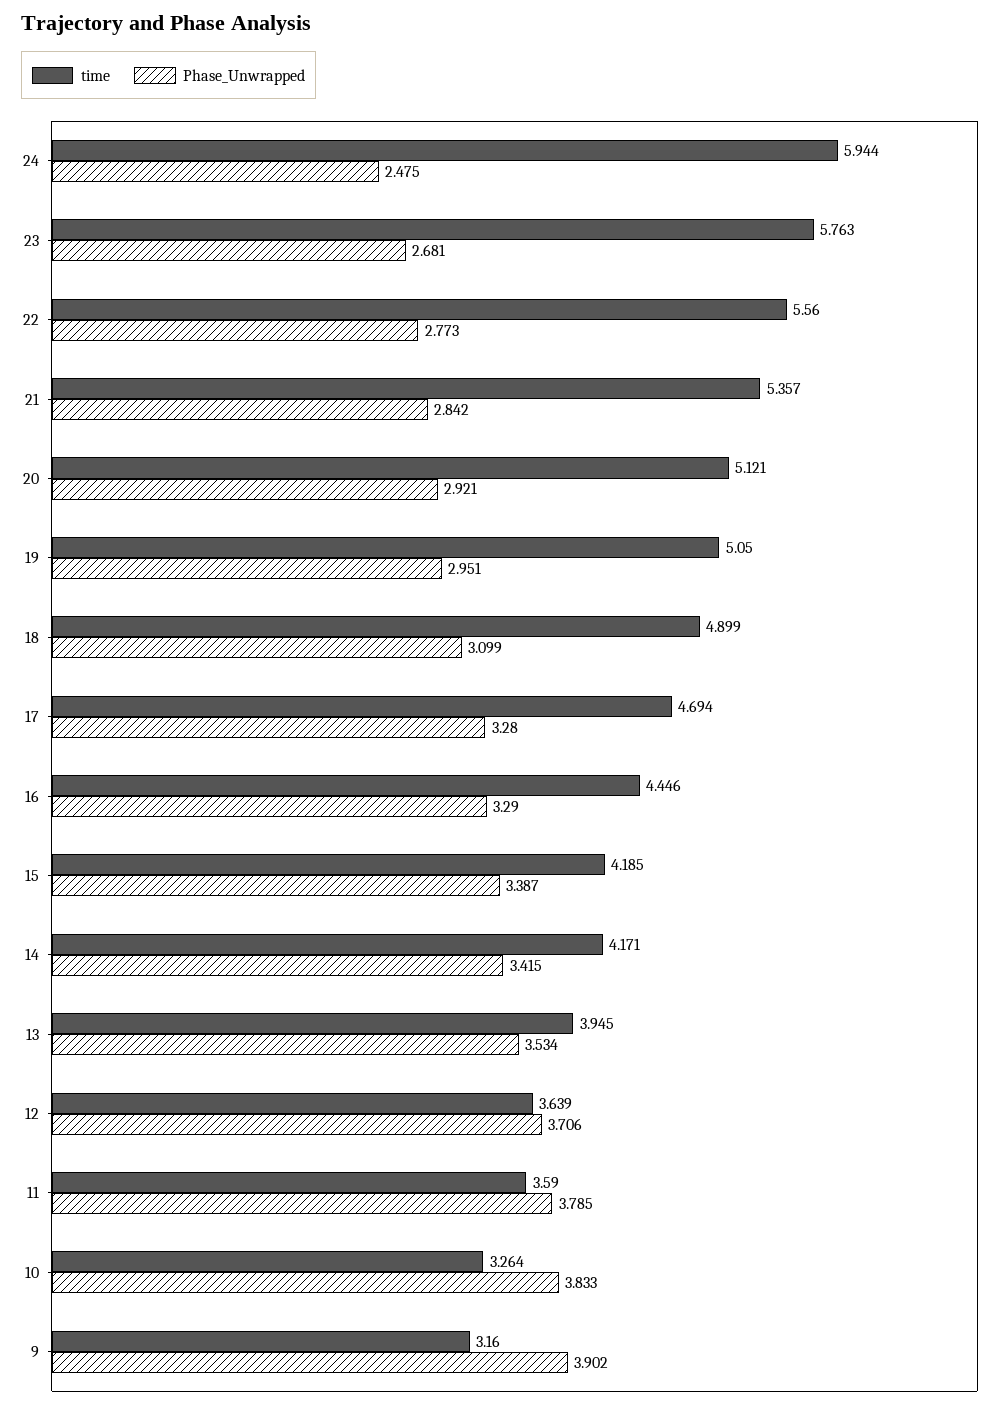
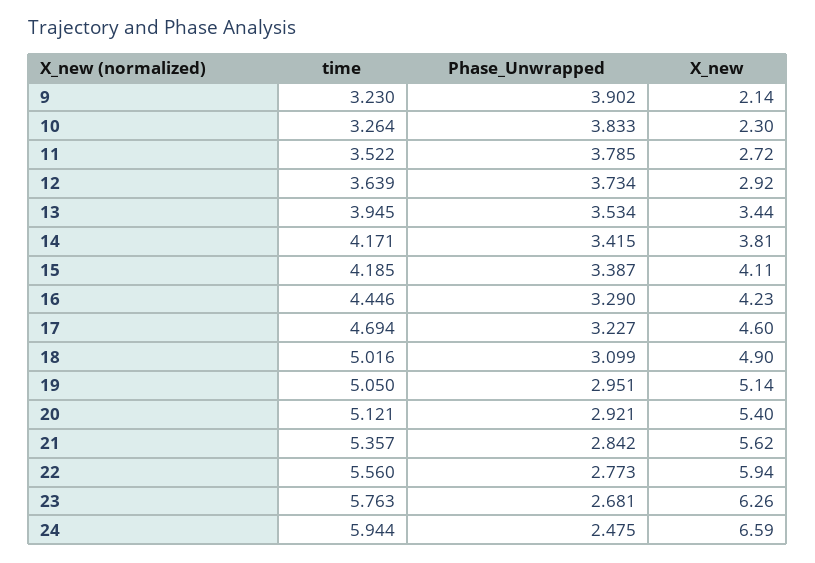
  {
    "time": {
      "24": 5.944,
      "23": 5.763,
      "22": 5.56,
      "21": 5.357,
      "20": 5.121,
      "19": 5.05,
-     "18": 4.899,
+     "18": 5.016,
      "17": 4.694,
      "16": 4.446,
      "15": 4.185,
      "14": 4.171,
      "13": 3.945,
      "12": 3.639,
-     "11": 3.59,
+     "11": 3.522,
      "10": 3.264,
-     "9": 3.16
+     "9": 3.23
    },
    "Phase_Unwrapped": {
      "24": 2.475,
      "23": 2.681,
      "22": 2.773,
      "21": 2.842,
      "20": 2.921,
      "19": 2.951,
      "18": 3.099,
-     "17": 3.28,
+     "17": 3.227,
      "16": 3.29,
      "15": 3.387,
      "14": 3.415,
      "13": 3.534,
-     "12": 3.706,
+     "12": 3.734,
      "11": 3.785,
      "10": 3.833,
      "9": 3.902
-   }
+   },
+   "X_new": {
+     "9": 2.14,
+     "10": 2.3,
+     "11": 2.72,
+     "12": 2.92,
+     "13": 3.44,
+     "14": 3.81,
+     "15": 4.11,
+     "16": 4.23,
+     "17": 4.6,
+     "18": 4.9,
+     "19": 5.14,
+     "20": 5.4,
+     "21": 5.62,
+     "22": 5.94,
+     "23": 6.26,
+     "24": 6.59
+   }
  }

